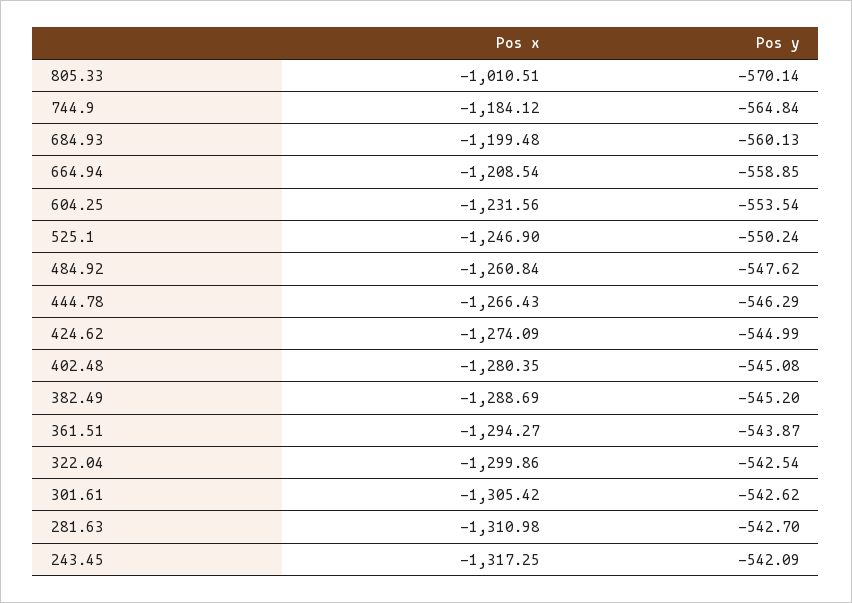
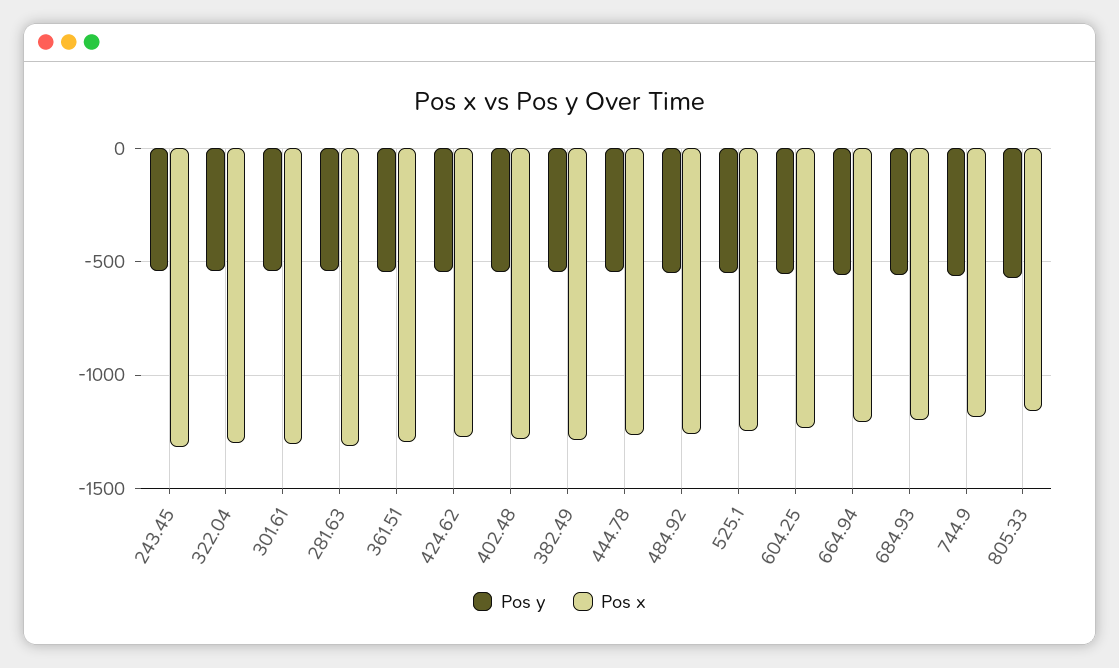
  {
    "Pos x": {
-     "805.33": -1010.51,
+     "805.33": -1150,
      "744.9": -1184.12,
      "684.93": -1199.48,
      "664.94": -1208.54,
      "604.25": -1231.56,
      "525.1": -1246.9,
      "484.92": -1260.84,
      "444.78": -1266.43,
      "424.62": -1274.09,
      "402.48": -1280.35,
      "382.49": -1288.69,
      "361.51": -1294.27,
      "322.04": -1299.86,
      "301.61": -1305.42,
      "281.63": -1310.98,
      "243.45": -1317.25
    },
    "Pos y": {
      "805.33": -570.14,
      "744.9": -564.84,
      "684.93": -560.13,
      "664.94": -558.85,
      "604.25": -553.54,
      "525.1": -550.24,
      "484.92": -547.62,
      "444.78": -546.29,
      "424.62": -544.99,
      "402.48": -545.08,
      "382.49": -545.2,
      "361.51": -543.87,
      "322.04": -542.54,
      "301.61": -542.62,
      "281.63": -542.7,
      "243.45": -542.09
    }
  }

